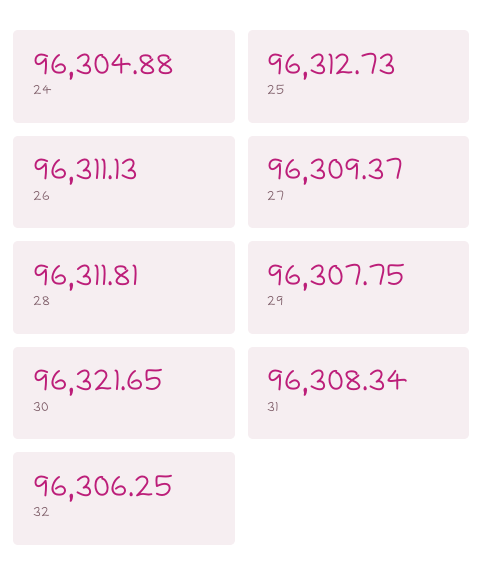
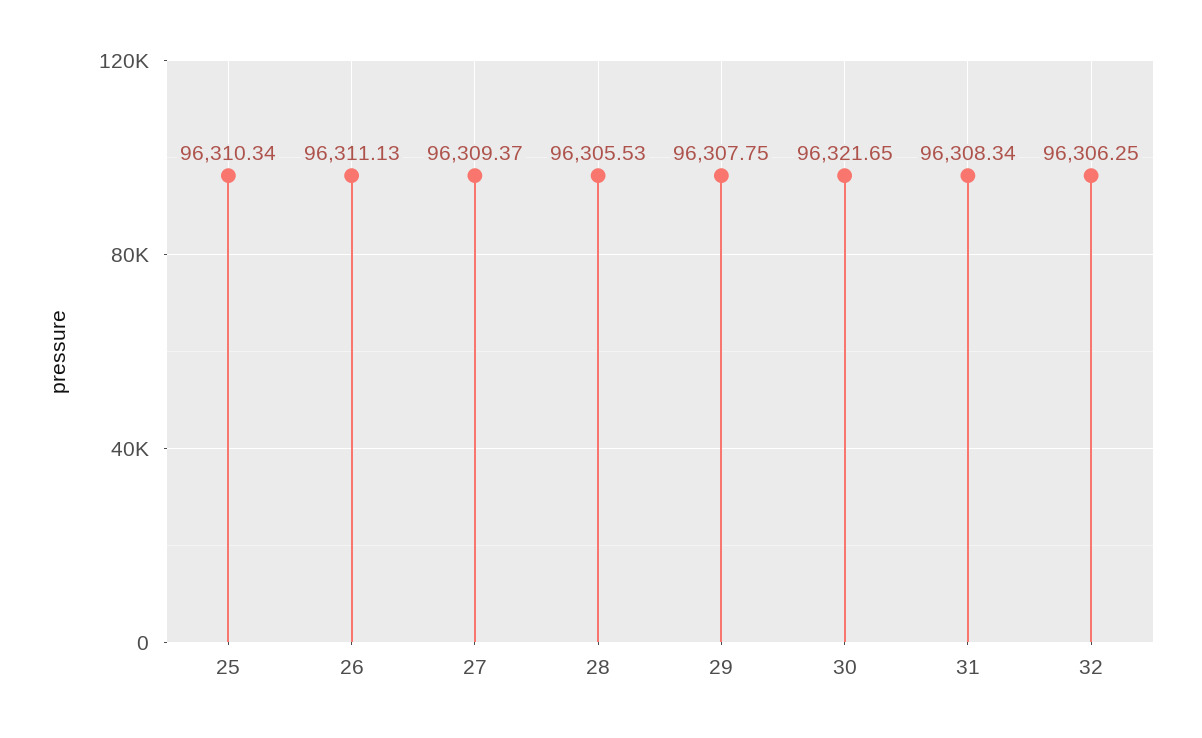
  {
-   "24": 96304.88,
-   "25": 96312.73,
+   "25": 96310.34,
    "26": 96311.13,
    "27": 96309.37,
-   "28": 96311.81,
+   "28": 96305.53,
    "29": 96307.75,
    "30": 96321.65,
    "31": 96308.34,
    "32": 96306.25
  }

